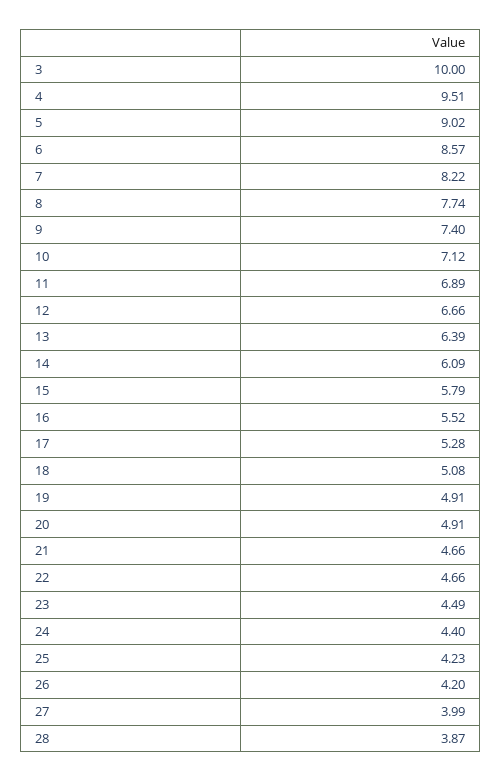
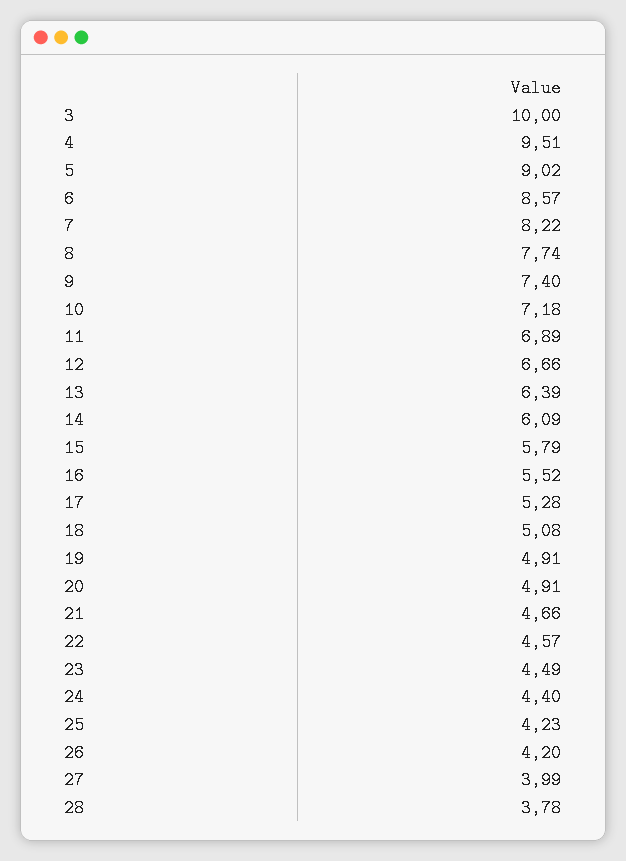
  {
    "3": 10,
    "4": 9.51,
    "5": 9.02,
    "6": 8.57,
    "7": 8.22,
    "8": 7.74,
    "9": 7.4,
-   "10": 7.12,
+   "10": 7.18,
    "11": 6.89,
    "12": 6.66,
    "13": 6.39,
    "14": 6.09,
    "15": 5.79,
    "16": 5.52,
    "17": 5.28,
    "18": 5.08,
    "19": 4.91,
    "20": 4.91,
    "21": 4.66,
-   "22": 4.66,
+   "22": 4.57,
    "23": 4.49,
    "24": 4.4,
    "25": 4.23,
    "26": 4.2,
    "27": 3.99,
-   "28": 3.87
+   "28": 3.78
  }

